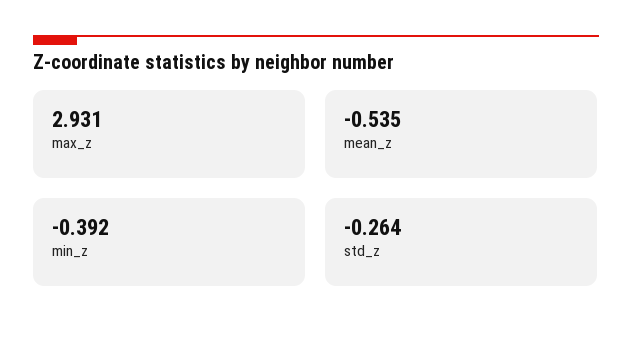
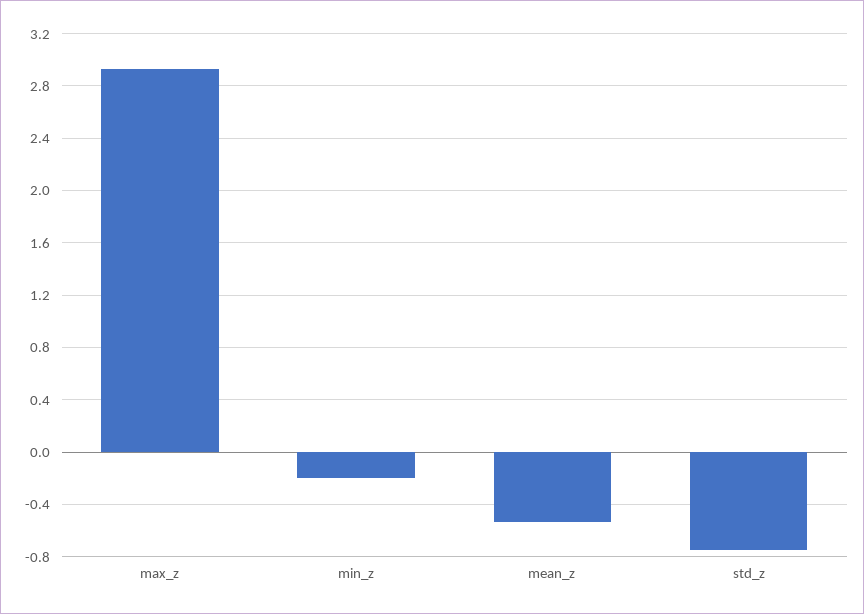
  {
    "max_z": 2.931,
    "mean_z": -0.535,
-   "min_z": -0.392,
+   "min_z": -0.2,
-   "std_z": -0.264
+   "std_z": -0.75
  }

